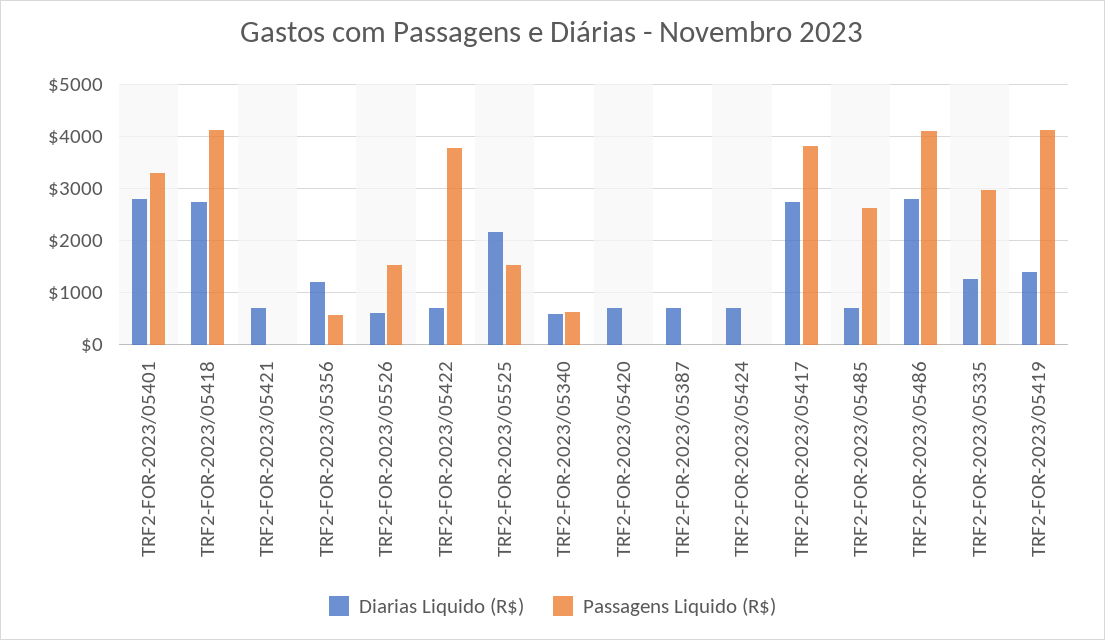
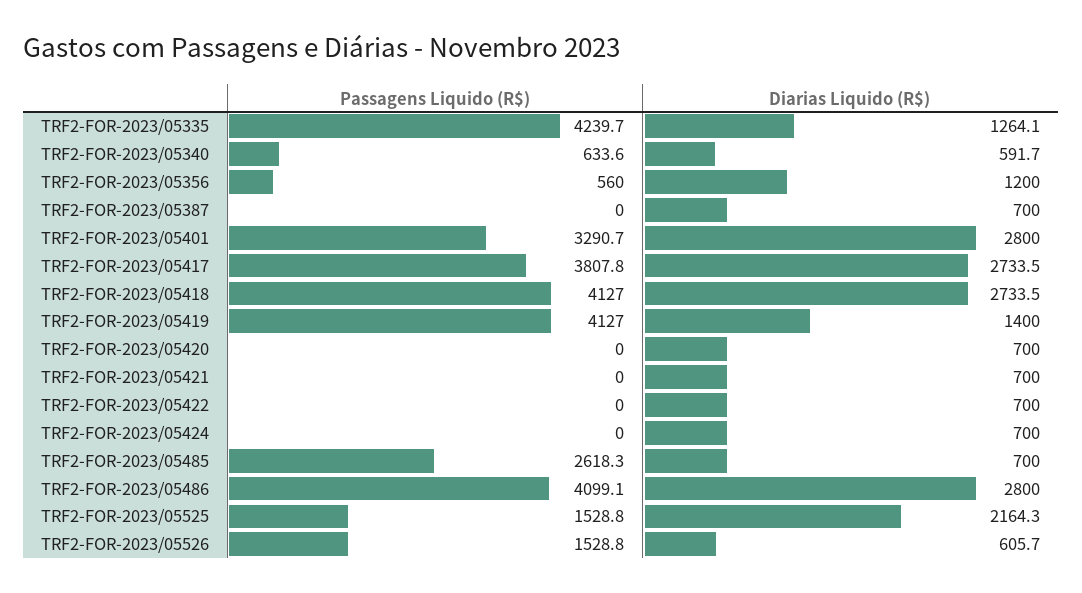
  {
    "Diarias Liquido (R$)": {
      "TRF2-FOR-2023/05401": 2800,
      "TRF2-FOR-2023/05418": 2733.5,
      "TRF2-FOR-2023/05421": 700,
      "TRF2-FOR-2023/05356": 1200,
      "TRF2-FOR-2023/05526": 605.7,
      "TRF2-FOR-2023/05422": 700,
      "TRF2-FOR-2023/05525": 2164.3,
      "TRF2-FOR-2023/05340": 591.7,
      "TRF2-FOR-2023/05420": 700,
      "TRF2-FOR-2023/05387": 700,
      "TRF2-FOR-2023/05424": 700,
      "TRF2-FOR-2023/05417": 2733.5,
      "TRF2-FOR-2023/05485": 700,
      "TRF2-FOR-2023/05486": 2800,
      "TRF2-FOR-2023/05335": 1264.1,
      "TRF2-FOR-2023/05419": 1400
    },
    "Passagens Liquido (R$)": {
      "TRF2-FOR-2023/05401": 3290.7,
      "TRF2-FOR-2023/05418": 4127,
      "TRF2-FOR-2023/05421": 0,
      "TRF2-FOR-2023/05356": 560,
      "TRF2-FOR-2023/05526": 1528.8,
-     "TRF2-FOR-2023/05422": 3800,
+     "TRF2-FOR-2023/05422": 0,
      "TRF2-FOR-2023/05525": 1528.8,
      "TRF2-FOR-2023/05340": 633.6,
      "TRF2-FOR-2023/05420": 0,
      "TRF2-FOR-2023/05387": 0,
      "TRF2-FOR-2023/05424": 0,
      "TRF2-FOR-2023/05417": 3807.8,
      "TRF2-FOR-2023/05485": 2618.3,
      "TRF2-FOR-2023/05486": 4099.1,
-     "TRF2-FOR-2023/05335": 3000,
+     "TRF2-FOR-2023/05335": 4239.7,
      "TRF2-FOR-2023/05419": 4127
    }
  }

